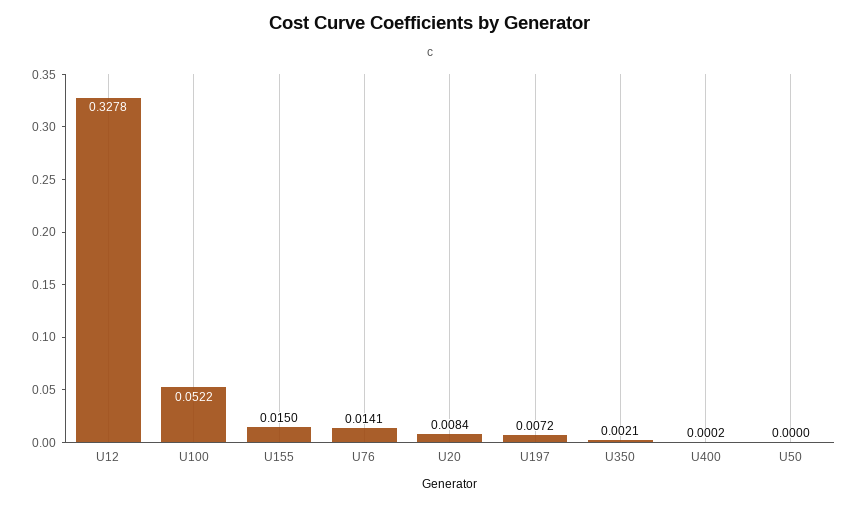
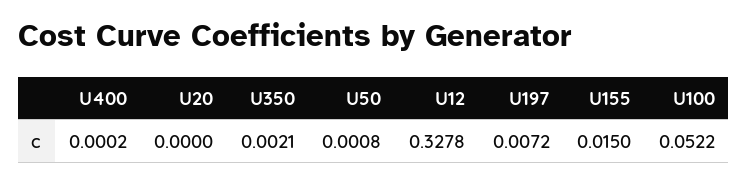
  {
    "U12": 0.3278,
    "U100": 0.0522,
    "U155": 0.015,
-   "U76": 0.0141,
-   "U20": 0.0084,
+   "U20": 0,
    "U197": 0.0072,
    "U350": 0.0021,
    "U400": 0.0002,
-   "U50": 0
+   "U50": 0.0008
  }

